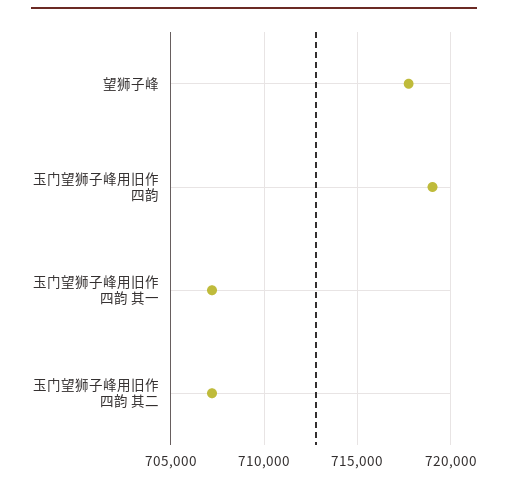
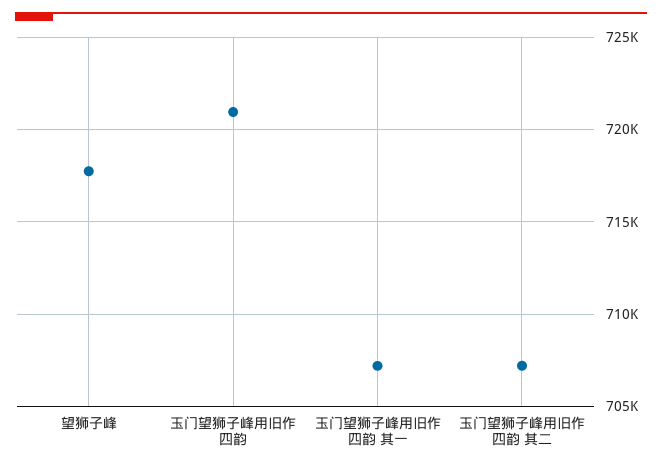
  {
    "望狮子峰": 717500,
-   "玉门望狮子峰用旧作四韵": 719000,
+   "玉门望狮子峰用旧作四韵": 721000,
    "玉门望狮子峰用旧作四韵 其一": 707000,
    "玉门望狮子峰用旧作四韵 其二": 707000
  }

